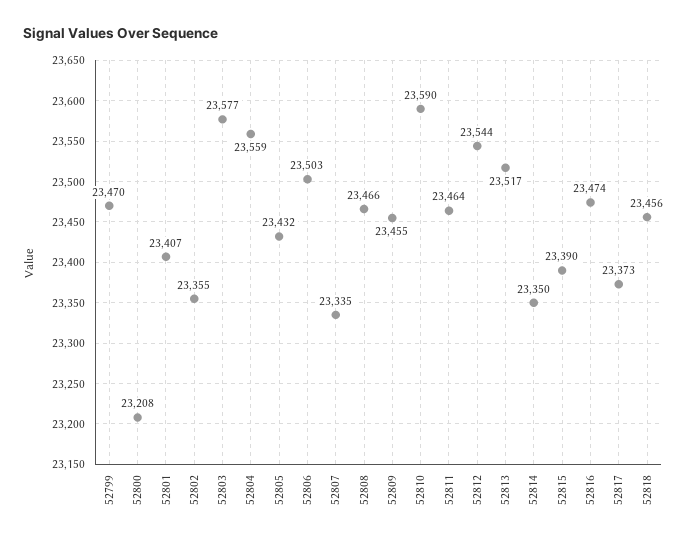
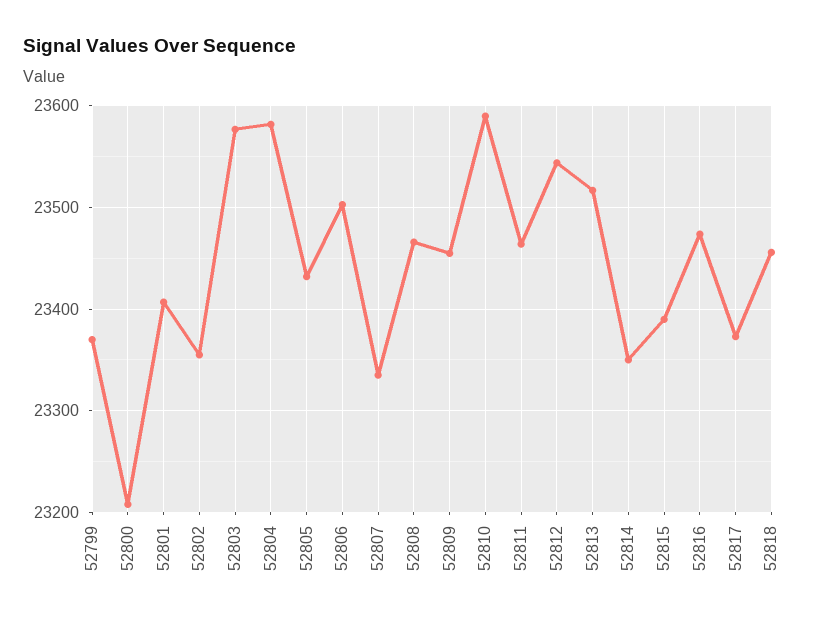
  {
-   "52799": 23470,
+   "52799": 23370,
    "52800": 23208,
    "52801": 23407,
    "52802": 23355,
    "52803": 23577,
-   "52804": 23559,
+   "52804": 23580,
    "52805": 23432,
    "52806": 23503,
    "52807": 23335,
    "52808": 23466,
    "52809": 23455,
    "52810": 23590,
    "52811": 23464,
    "52812": 23544,
    "52813": 23517,
    "52814": 23350,
    "52815": 23390,
    "52816": 23474,
    "52817": 23373,
    "52818": 23456
  }

